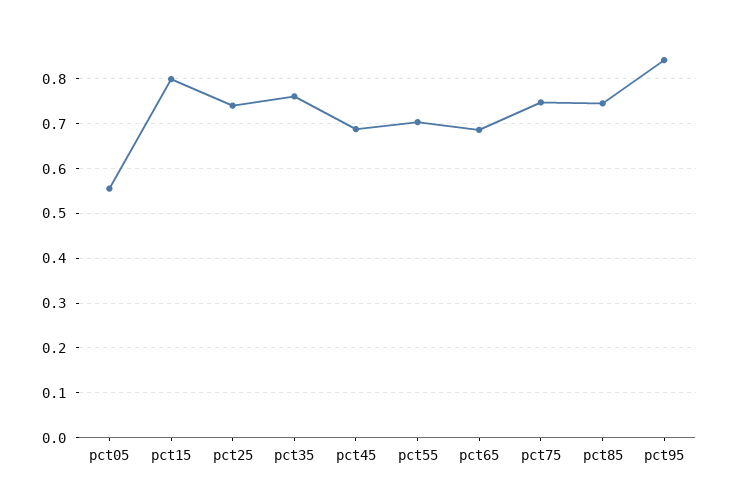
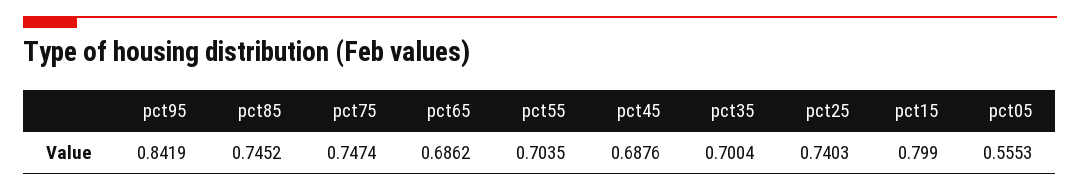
  {
    "pct05": 0.5553,
    "pct15": 0.799,
    "pct25": 0.7403,
-   "pct35": 0.76,
+   "pct35": 0.7004,
    "pct45": 0.6876,
    "pct55": 0.7035,
    "pct65": 0.6862,
    "pct75": 0.7474,
    "pct85": 0.7452,
    "pct95": 0.8419
  }

